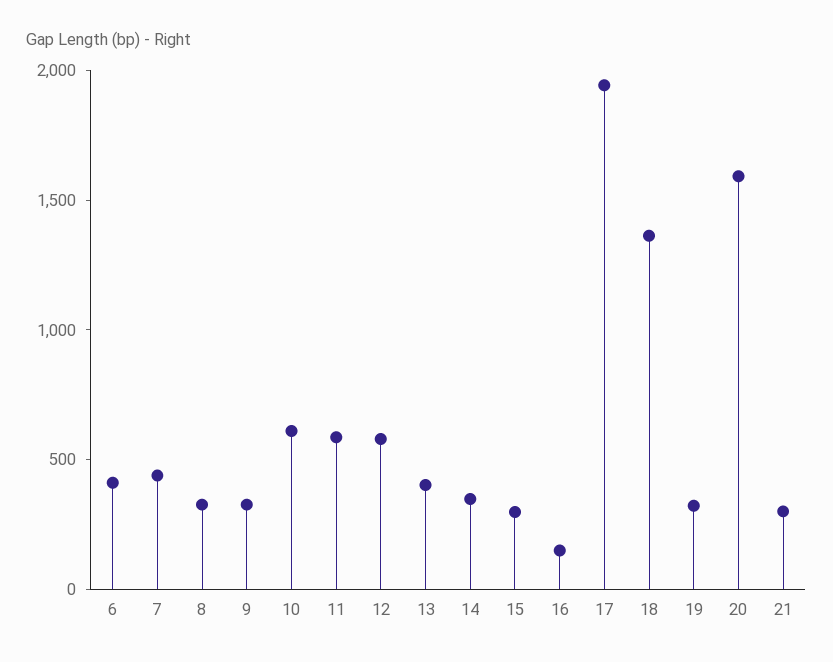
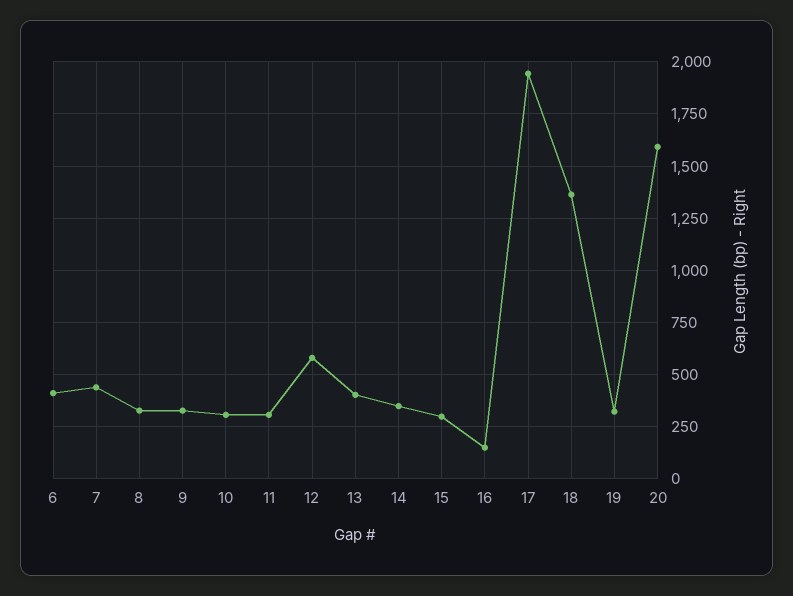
  {
    "6": 400,
    "7": 450,
    "8": 350,
    "9": 350,
-   "10": 600,
+   "10": 300,
-   "11": 600,
+   "11": 300,
    "12": 600,
    "13": 400,
    "14": 350,
    "15": 300,
    "16": 150,
    "17": 1950,
    "18": 1350,
    "19": 300,
-   "20": 1600,
+   "20": 1600
-   "21": 300
  }

